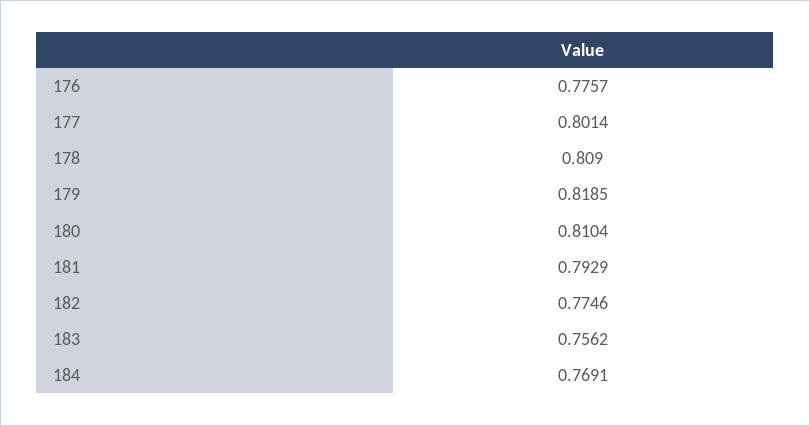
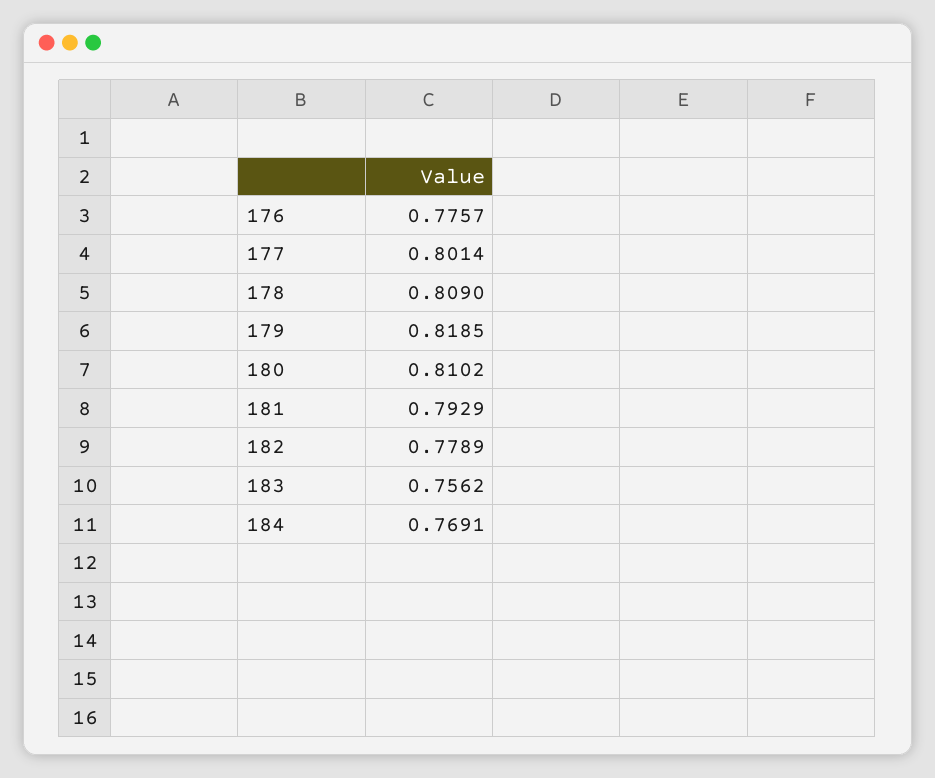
  {
    "176": 0.7757,
    "177": 0.8014,
    "178": 0.809,
    "179": 0.8185,
-   "180": 0.8104,
+   "180": 0.8102,
    "181": 0.7929,
-   "182": 0.7746,
+   "182": 0.7789,
    "183": 0.7562,
    "184": 0.7691
  }

